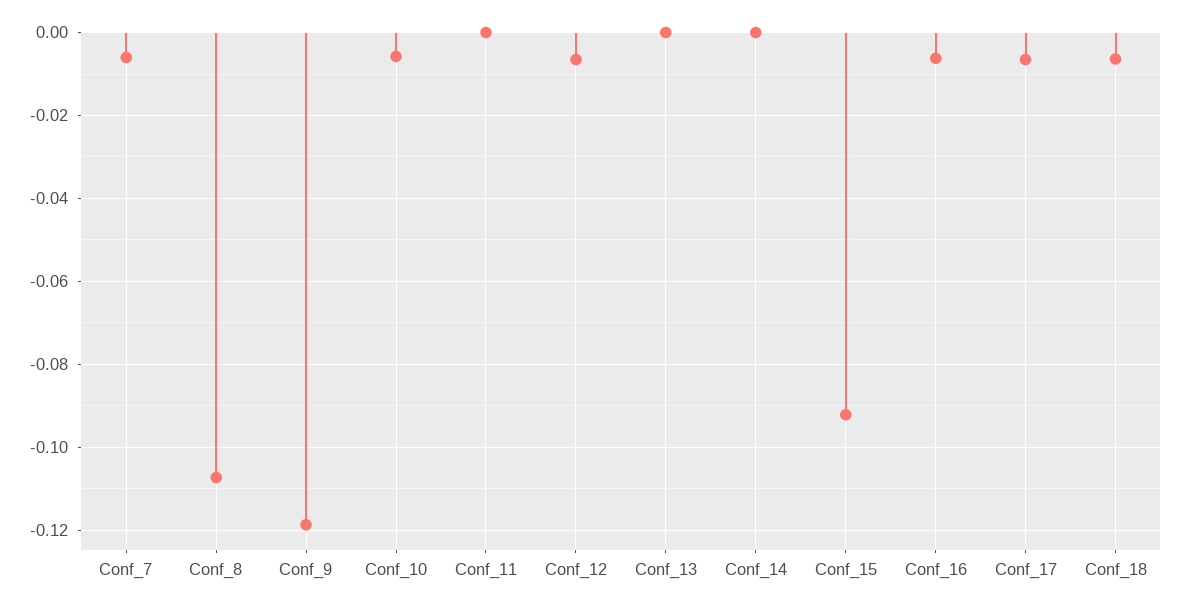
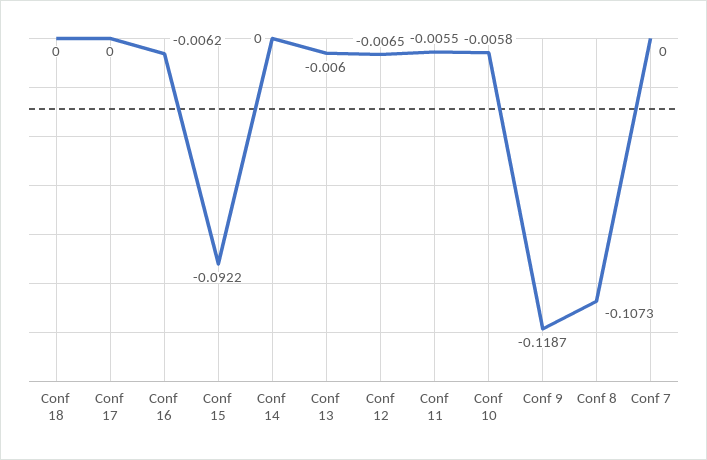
  {
-   "Conf_7": -0.006,
+   "Conf_7": 0,
    "Conf_8": -0.1073,
    "Conf_9": -0.1187,
    "Conf_10": -0.0058,
-   "Conf_11": 0,
+   "Conf_11": -0.0055,
    "Conf_12": -0.0065,
-   "Conf_13": 0,
+   "Conf_13": -0.006,
    "Conf_14": 0,
    "Conf_15": -0.0922,
    "Conf_16": -0.0062,
-   "Conf_17": -0.006,
+   "Conf_17": 0,
-   "Conf_18": -0.006
+   "Conf_18": 0
  }

